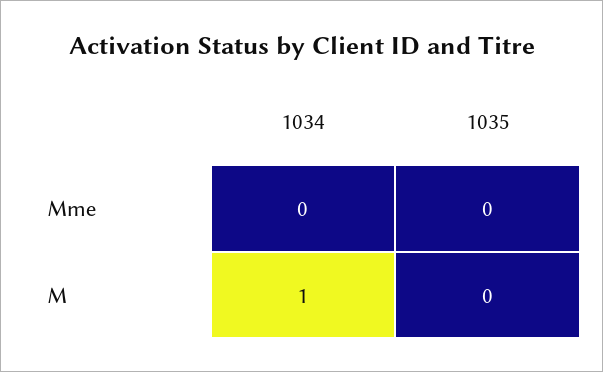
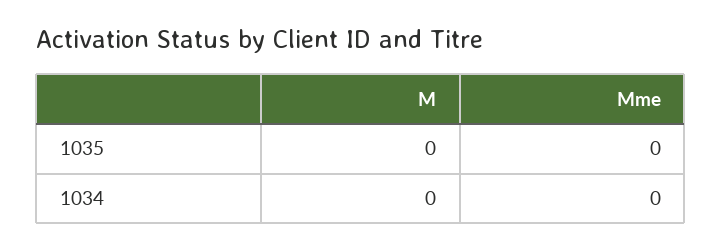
  {
    "1034": {
      "Mme": 0,
-     "M": 1
+     "M": 0
    },
    "1035": {
      "Mme": 0,
      "M": 0
    }
  }

